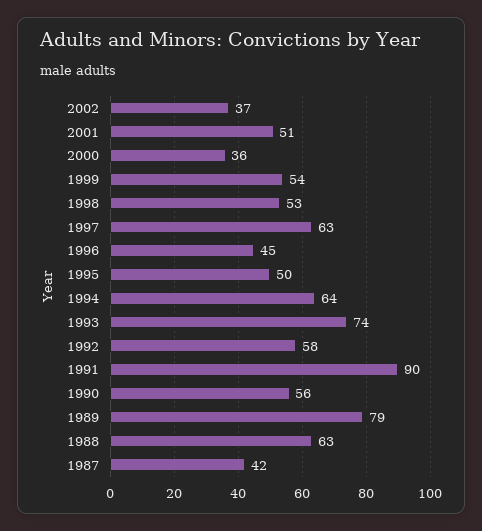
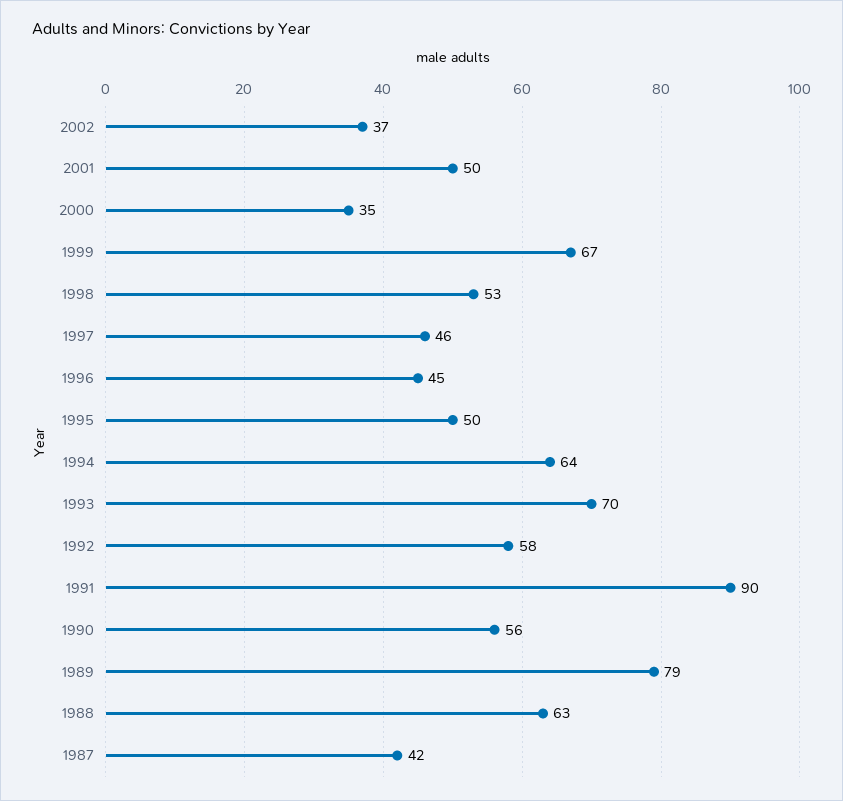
  {
    "2002": 37,
-   "2001": 51,
+   "2001": 50,
-   "2000": 36,
+   "2000": 35,
-   "1999": 54,
+   "1999": 67,
    "1998": 53,
-   "1997": 63,
+   "1997": 46,
    "1996": 45,
    "1995": 50,
    "1994": 64,
-   "1993": 74,
+   "1993": 70,
    "1992": 58,
    "1991": 90,
    "1990": 56,
    "1989": 79,
    "1988": 63,
    "1987": 42
  }

